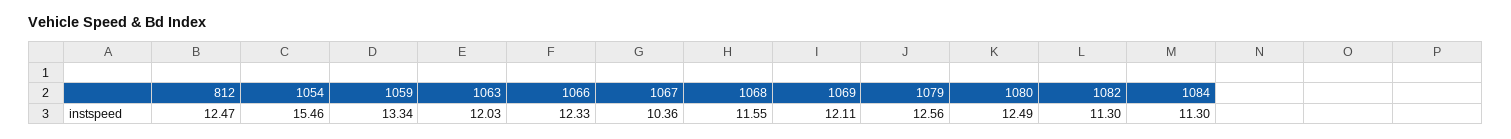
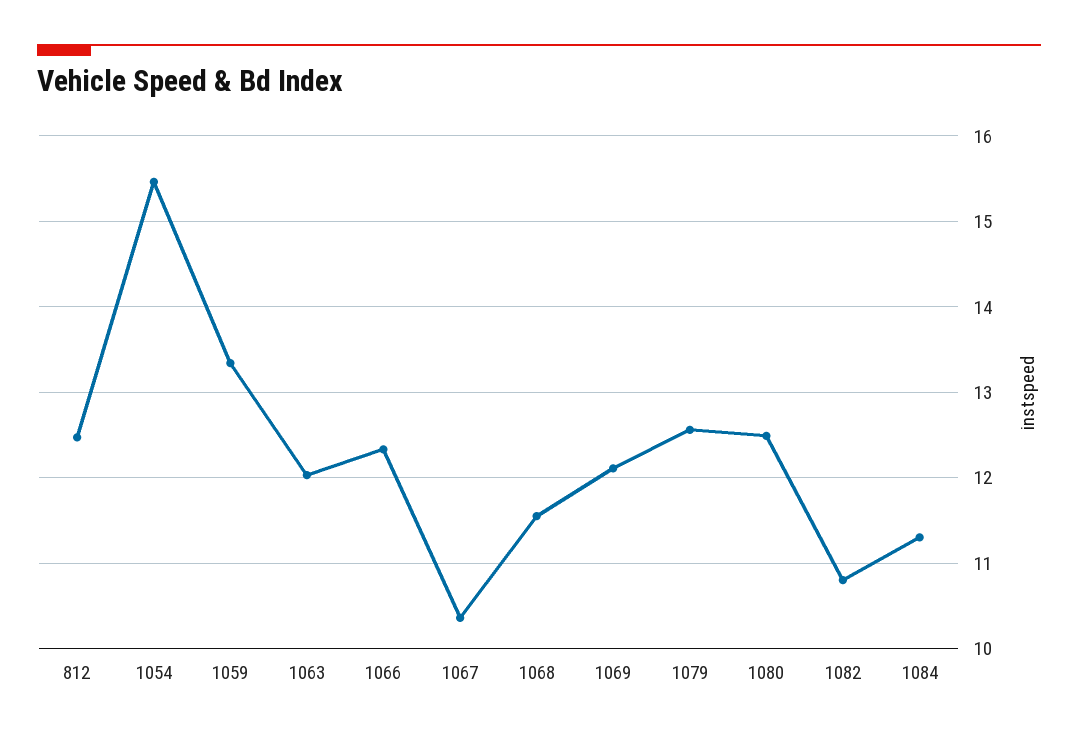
  {
    "812": 12.47,
    "1054": 15.46,
    "1059": 13.34,
    "1063": 12.03,
    "1066": 12.33,
    "1067": 10.36,
    "1068": 11.55,
    "1069": 12.11,
    "1079": 12.56,
    "1080": 12.49,
-   "1082": 11.3,
+   "1082": 10.8,
    "1084": 11.3
  }

